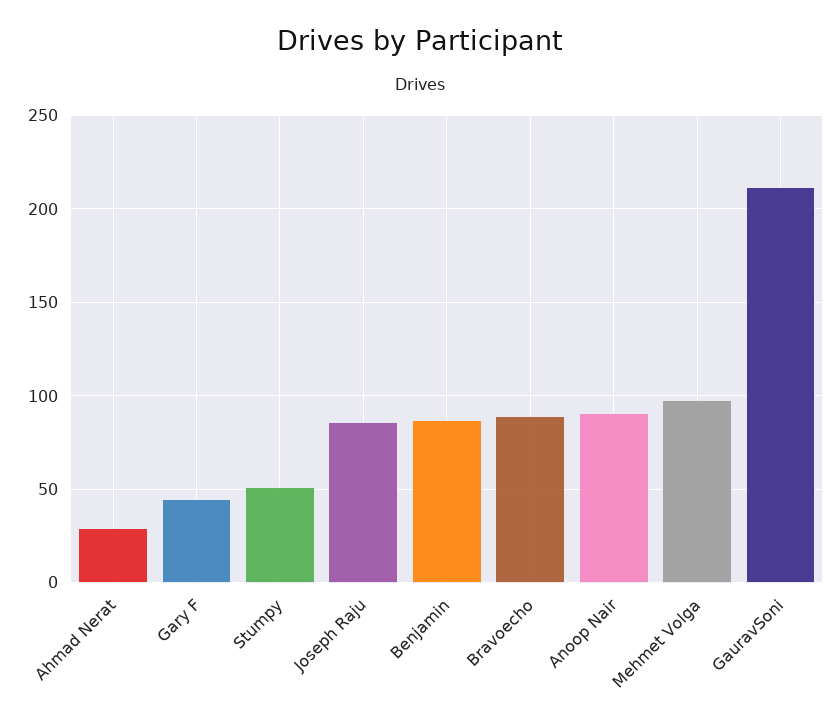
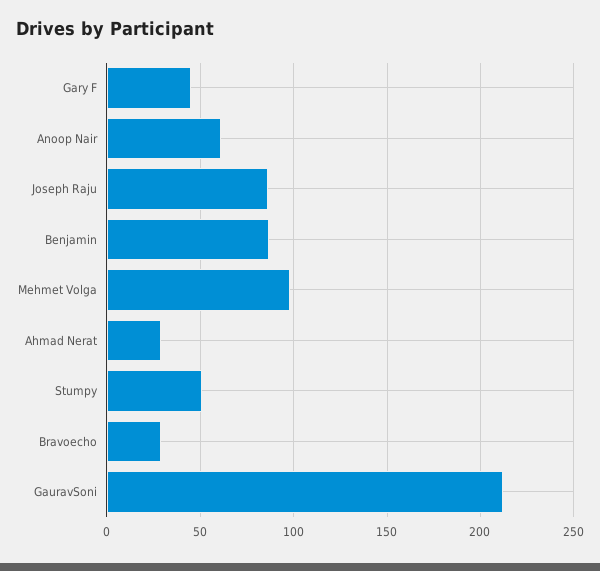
  {
    "Ahmad Nerat": 30,
    "Gary F": 45,
    "Stumpy": 50,
    "Joseph Raju": 85,
    "Benjamin": 85,
-   "Bravoecho": 90,
+   "Bravoecho": 30,
-   "Anoop Nair": 90,
+   "Anoop Nair": 60,
    "Mehmet Volga": 100,
    "GauravSoni": 210
  }

